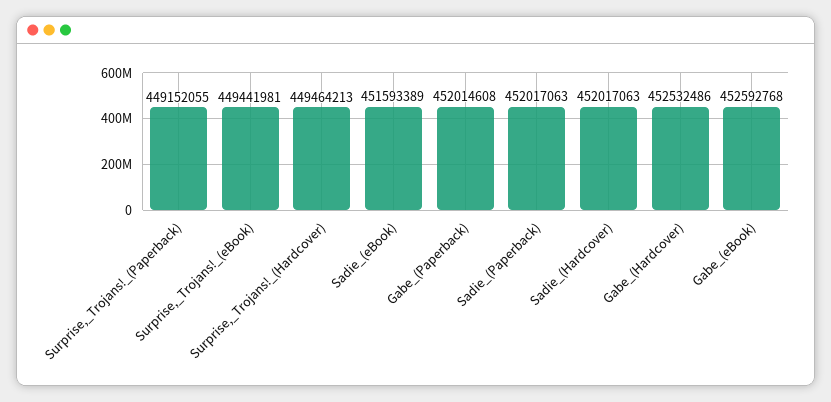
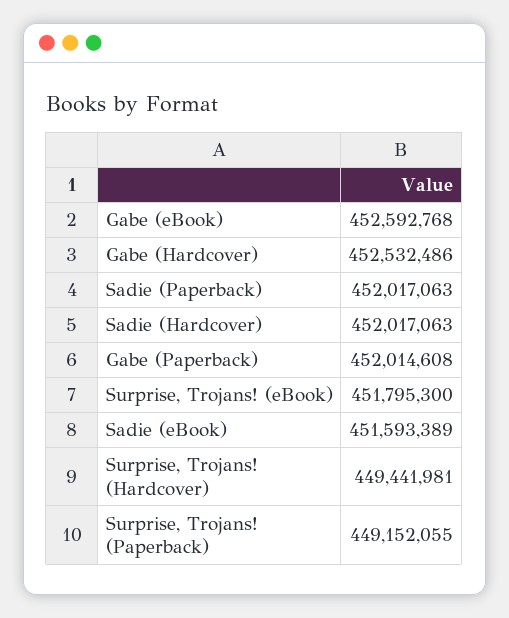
  {
    "Surprise,_Trojans!_(Paperback)": 449152055,
-   "Surprise,_Trojans!_(eBook)": 449441981,
+   "Surprise,_Trojans!_(eBook)": 451795300,
-   "Surprise,_Trojans!_(Hardcover)": 449464213,
+   "Surprise,_Trojans!_(Hardcover)": 449441981,
    "Sadie_(eBook)": 451593389,
    "Gabe_(Paperback)": 452014608,
    "Sadie_(Paperback)": 452017063,
    "Sadie_(Hardcover)": 452017063,
    "Gabe_(Hardcover)": 452532486,
    "Gabe_(eBook)": 452592768
  }

